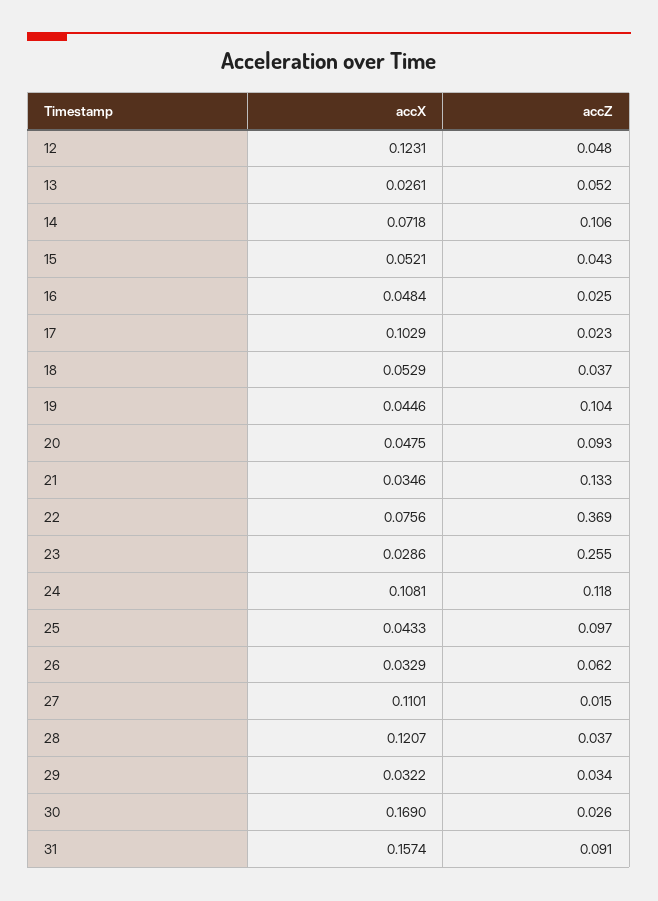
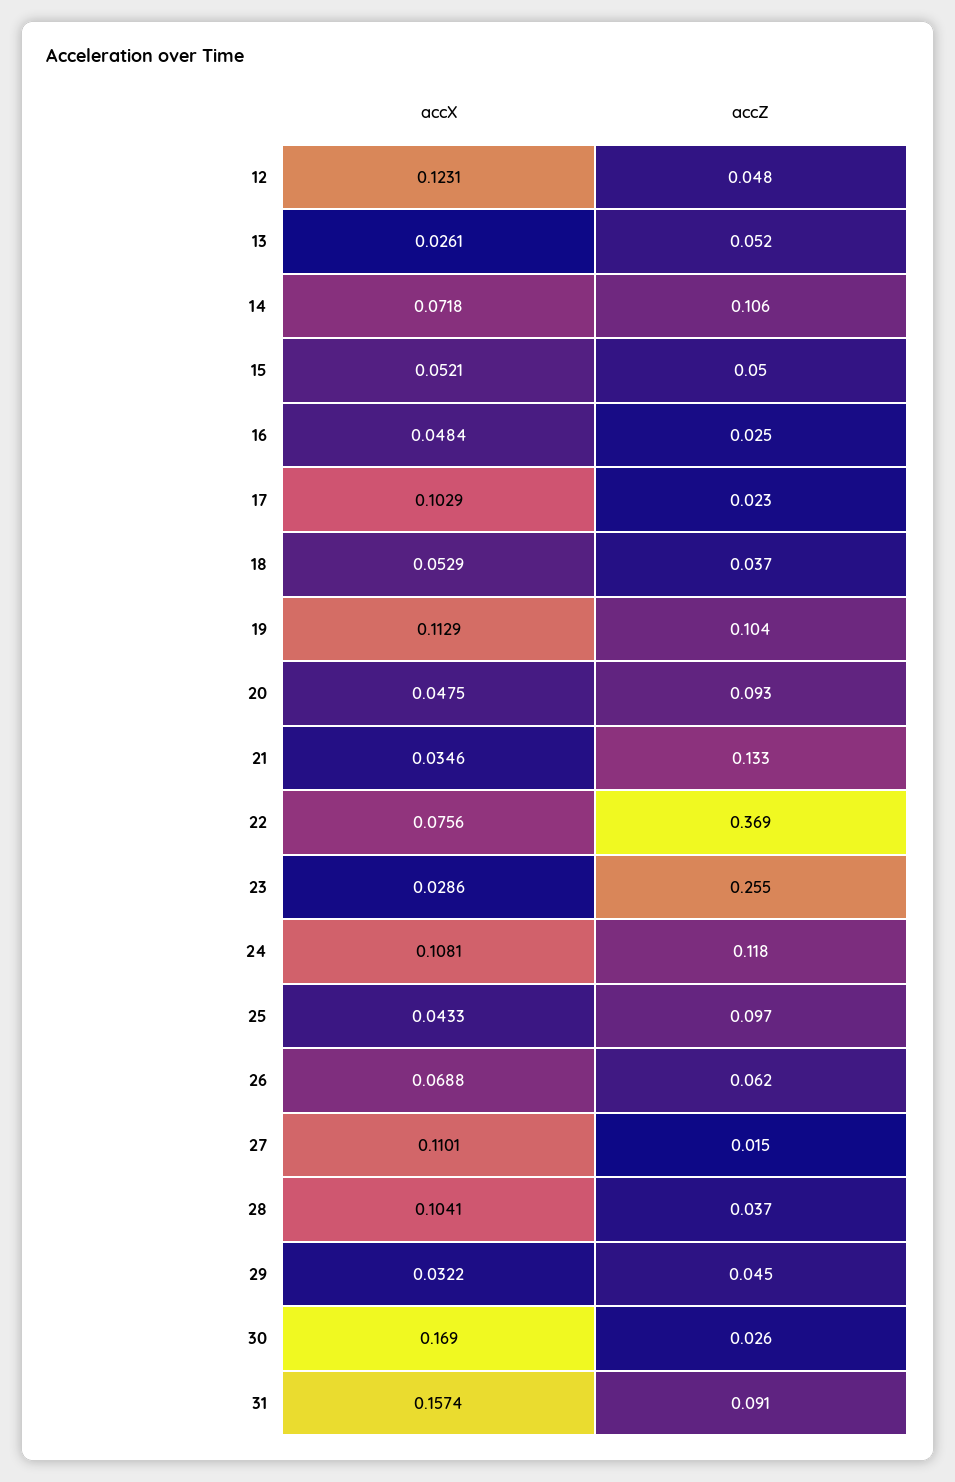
  {
    "accX": {
      "12": 0.1231,
      "13": 0.0261,
      "14": 0.0718,
      "15": 0.0521,
      "16": 0.0484,
      "17": 0.1029,
      "18": 0.0529,
-     "19": 0.0446,
+     "19": 0.1129,
      "20": 0.0475,
      "21": 0.0346,
      "22": 0.0756,
      "23": 0.0286,
      "24": 0.1081,
      "25": 0.0433,
-     "26": 0.0329,
+     "26": 0.0688,
      "27": 0.1101,
-     "28": 0.1207,
+     "28": 0.1041,
      "29": 0.0322,
      "30": 0.169,
      "31": 0.1574
    },
    "accZ": {
      "12": 0.048,
      "13": 0.052,
      "14": 0.106,
-     "15": 0.043,
+     "15": 0.05,
      "16": 0.025,
      "17": 0.023,
      "18": 0.037,
      "19": 0.104,
      "20": 0.093,
      "21": 0.133,
      "22": 0.369,
      "23": 0.255,
      "24": 0.118,
      "25": 0.097,
      "26": 0.062,
      "27": 0.015,
      "28": 0.037,
-     "29": 0.034,
+     "29": 0.045,
      "30": 0.026,
      "31": 0.091
    }
  }

